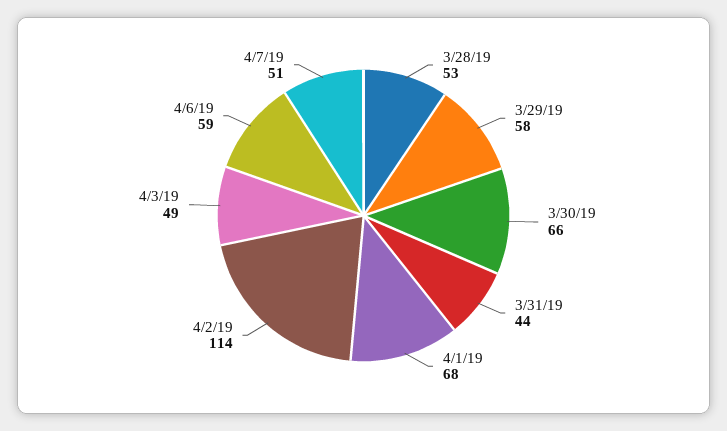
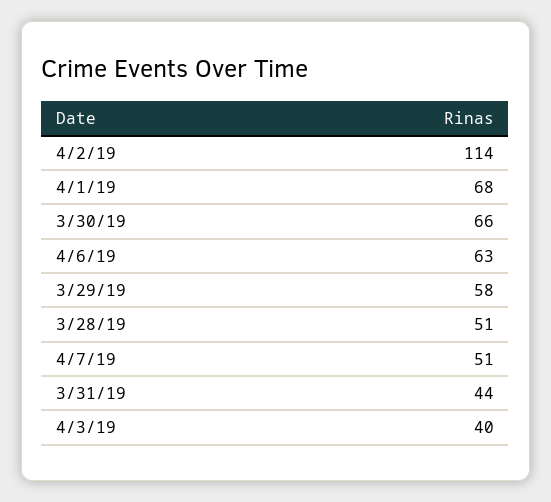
  {
-   "3/28/19": 53,
+   "3/28/19": 51,
    "3/29/19": 58,
    "3/30/19": 66,
    "3/31/19": 44,
    "4/1/19": 68,
    "4/2/19": 114,
-   "4/3/19": 49,
+   "4/3/19": 40,
-   "4/6/19": 59,
+   "4/6/19": 63,
    "4/7/19": 51
  }

